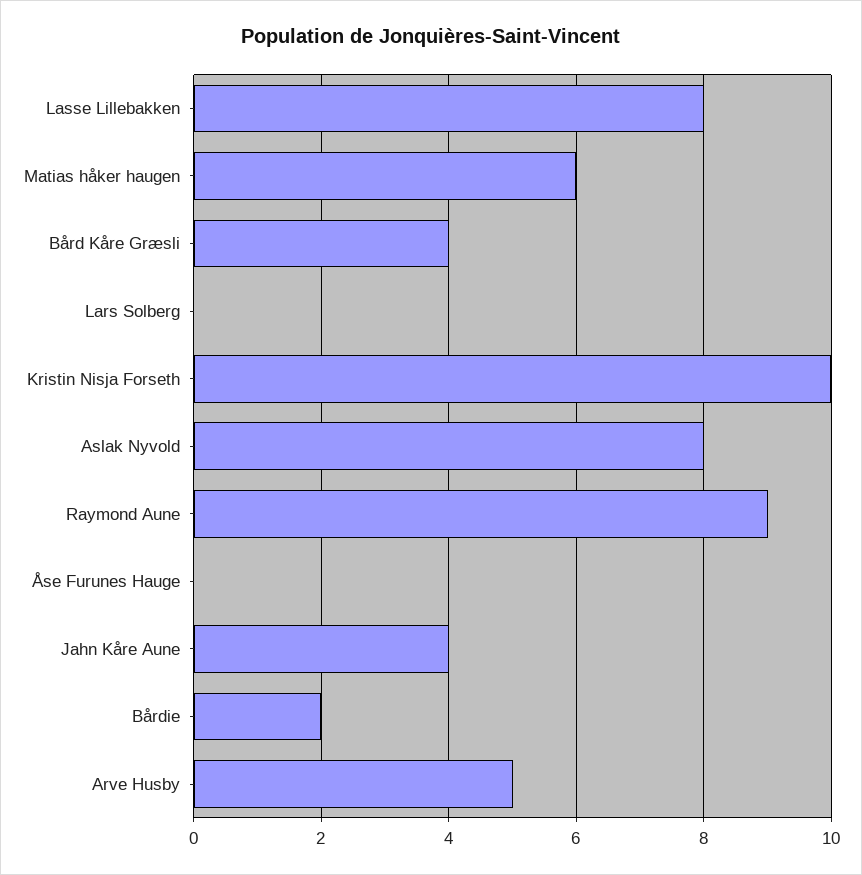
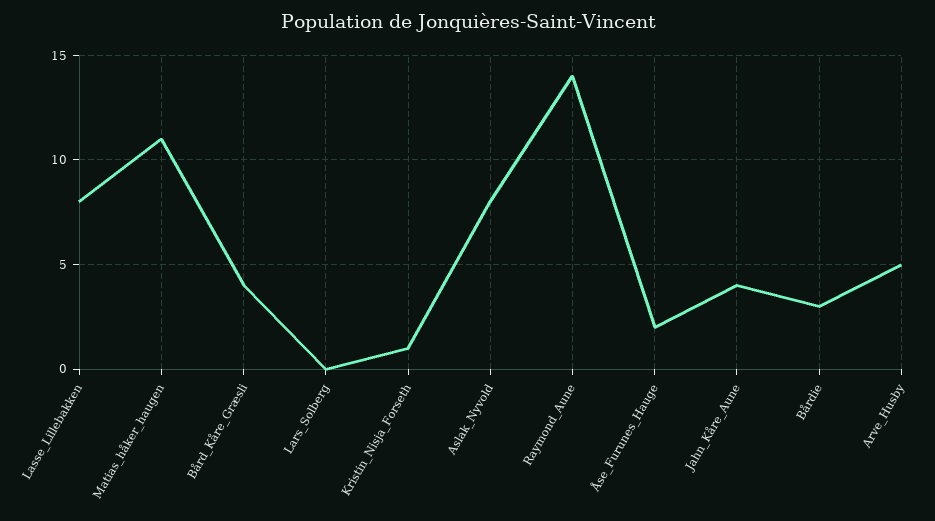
  {
    "Lasse Lillebakken": 8,
-   "Matias håker haugen": 6,
+   "Matias håker haugen": 11,
    "Bård Kåre Græsli": 4,
    "Lars Solberg": 0,
-   "Kristin Nisja Forseth": 10,
+   "Kristin Nisja Forseth": 1,
    "Aslak Nyvold": 8,
-   "Raymond Aune": 9,
+   "Raymond Aune": 14,
-   "Åse Furunes Hauge": 0,
+   "Åse Furunes Hauge": 2,
    "Jahn Kåre Aune": 4,
-   "Bårdie": 2,
+   "Bårdie": 3,
    "Arve Husby": 5
  }

